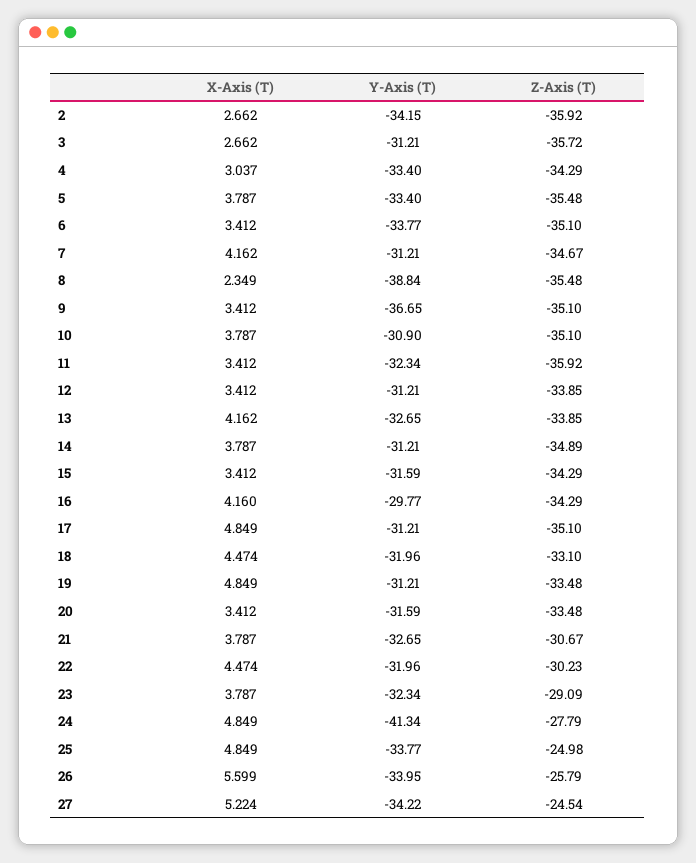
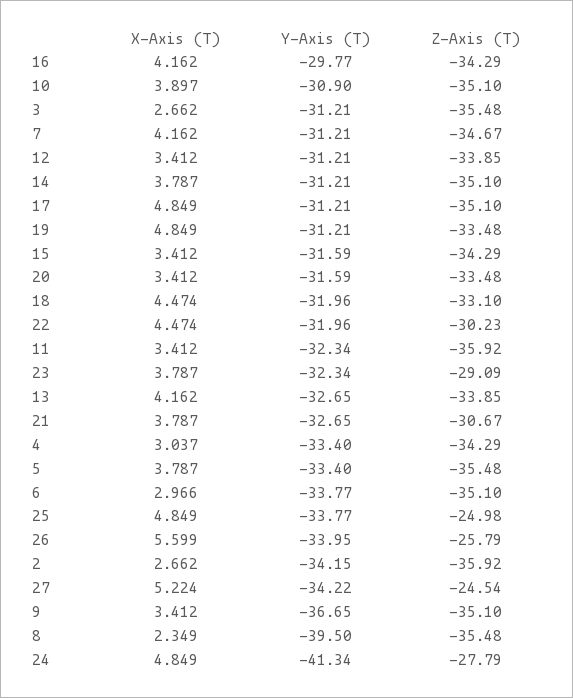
  {
    "X-Axis (T)": {
      "2": 2.662,
      "3": 2.662,
      "4": 3.037,
      "5": 3.787,
-     "6": 3.412,
+     "6": 2.966,
      "7": 4.162,
      "8": 2.349,
      "9": 3.412,
-     "10": 3.787,
+     "10": 3.897,
      "11": 3.412,
      "12": 3.412,
      "13": 4.162,
      "14": 3.787,
      "15": 3.412,
-     "16": 4.16,
+     "16": 4.162,
      "17": 4.849,
      "18": 4.474,
      "19": 4.849,
      "20": 3.412,
      "21": 3.787,
      "22": 4.474,
      "23": 3.787,
      "24": 4.849,
      "25": 4.849,
      "26": 5.599,
      "27": 5.224
    },
    "Y-Axis (T)": {
      "2": -34.15,
      "3": -31.21,
      "4": -33.4,
      "5": -33.4,
      "6": -33.77,
      "7": -31.21,
-     "8": -38.84,
+     "8": -39.5,
      "9": -36.65,
      "10": -30.9,
      "11": -32.34,
      "12": -31.21,
      "13": -32.65,
      "14": -31.21,
      "15": -31.59,
      "16": -29.77,
      "17": -31.21,
      "18": -31.96,
      "19": -31.21,
      "20": -31.59,
      "21": -32.65,
      "22": -31.96,
      "23": -32.34,
      "24": -41.34,
      "25": -33.77,
      "26": -33.95,
      "27": -34.22
    },
    "Z-Axis (T)": {
      "2": -35.92,
-     "3": -35.72,
+     "3": -35.48,
      "4": -34.29,
      "5": -35.48,
      "6": -35.1,
      "7": -34.67,
      "8": -35.48,
      "9": -35.1,
      "10": -35.1,
      "11": -35.92,
      "12": -33.85,
      "13": -33.85,
-     "14": -34.89,
+     "14": -35.1,
      "15": -34.29,
      "16": -34.29,
      "17": -35.1,
      "18": -33.1,
      "19": -33.48,
      "20": -33.48,
      "21": -30.67,
      "22": -30.23,
      "23": -29.09,
      "24": -27.79,
      "25": -24.98,
      "26": -25.79,
      "27": -24.54
    }
  }

